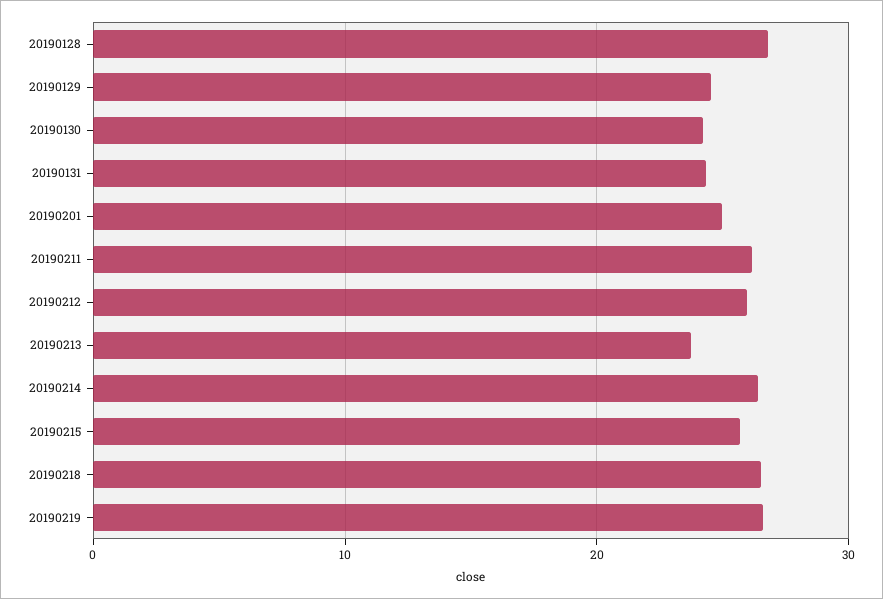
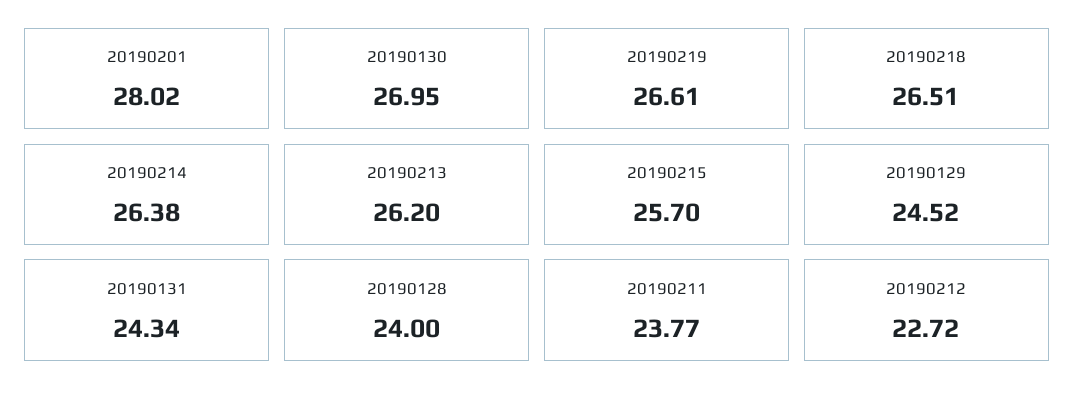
  {
-   "20190128": 27,
+   "20190128": 24,
    "20190129": 24.52,
-   "20190130": 24,
+   "20190130": 26.95,
    "20190131": 24.34,
-   "20190201": 25,
+   "20190201": 28.02,
-   "20190211": 26,
+   "20190211": 23.77,
-   "20190212": 26,
+   "20190212": 22.72,
-   "20190213": 24,
+   "20190213": 26.2,
    "20190214": 26.38,
    "20190215": 25.7,
    "20190218": 26.51,
    "20190219": 26.61
  }

